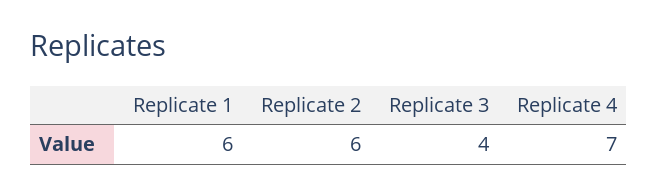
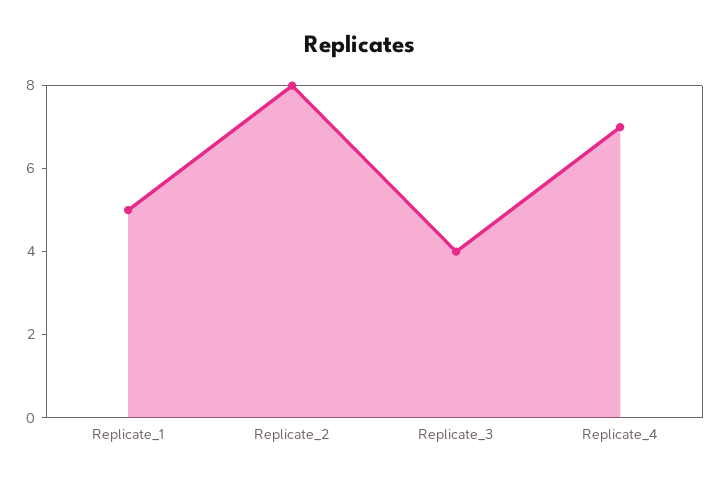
  {
-   "Replicate 1": 6,
+   "Replicate 1": 5,
-   "Replicate 2": 6,
+   "Replicate 2": 8,
    "Replicate 3": 4,
    "Replicate 4": 7
  }

